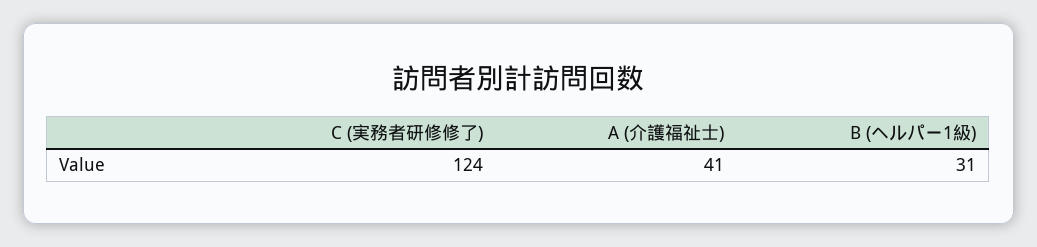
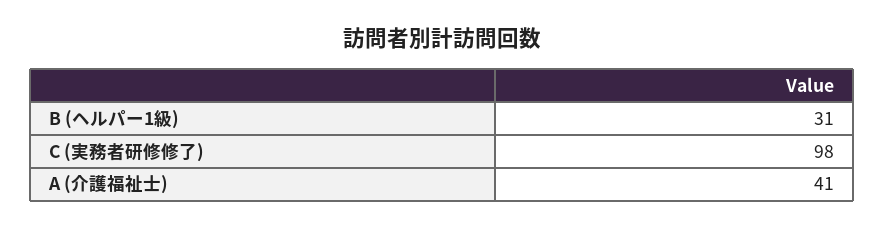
  {
-   "C (実務者研修修了)": 124,
+   "C (実務者研修修了)": 98,
    "A (介護福祉士)": 41,
    "B (ヘルパー1級)": 31
  }

